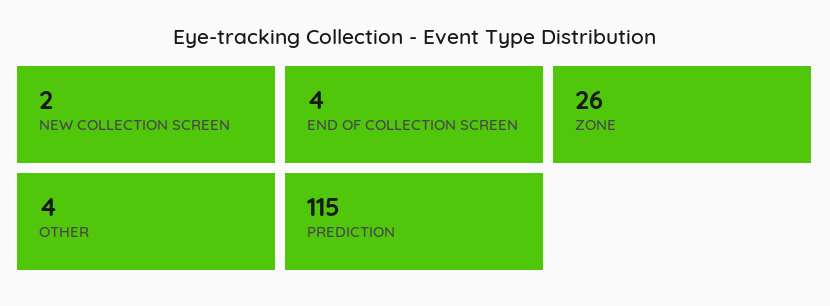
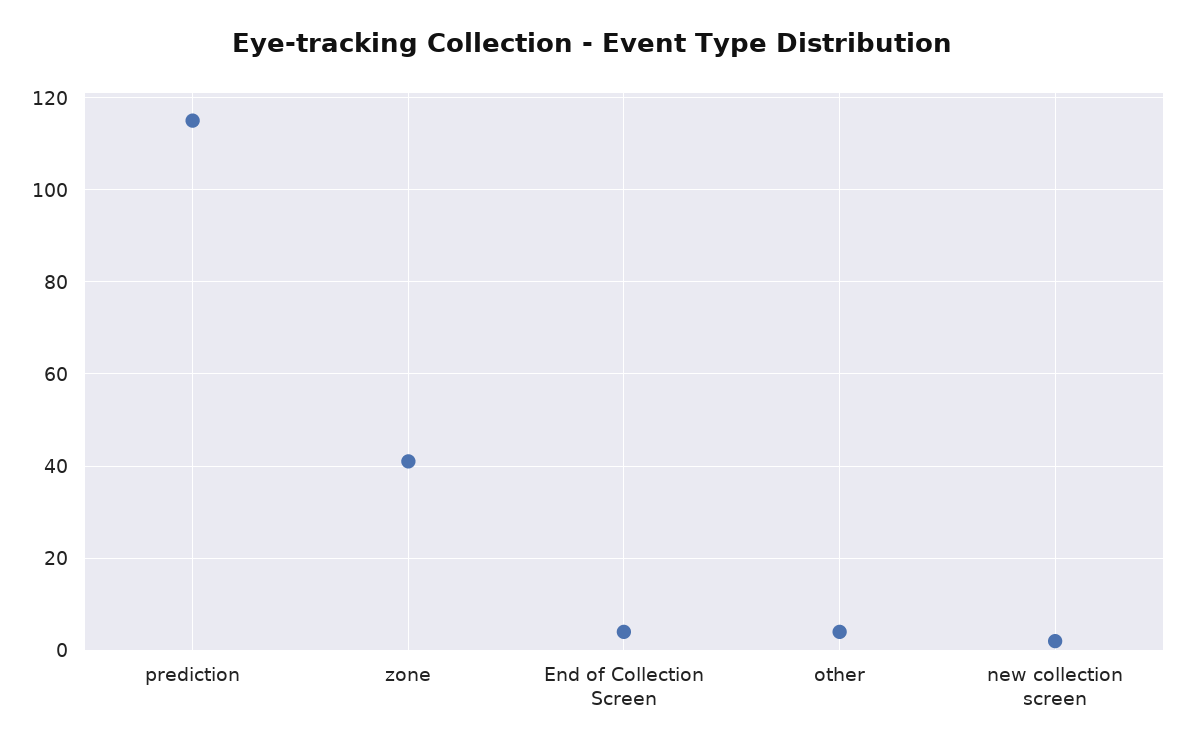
  {
    "NEW COLLECTION SCREEN": 2,
    "END OF COLLECTION SCREEN": 4,
-   "ZONE": 26,
+   "ZONE": 40,
    "OTHER": 4,
    "PREDICTION": 115
  }

